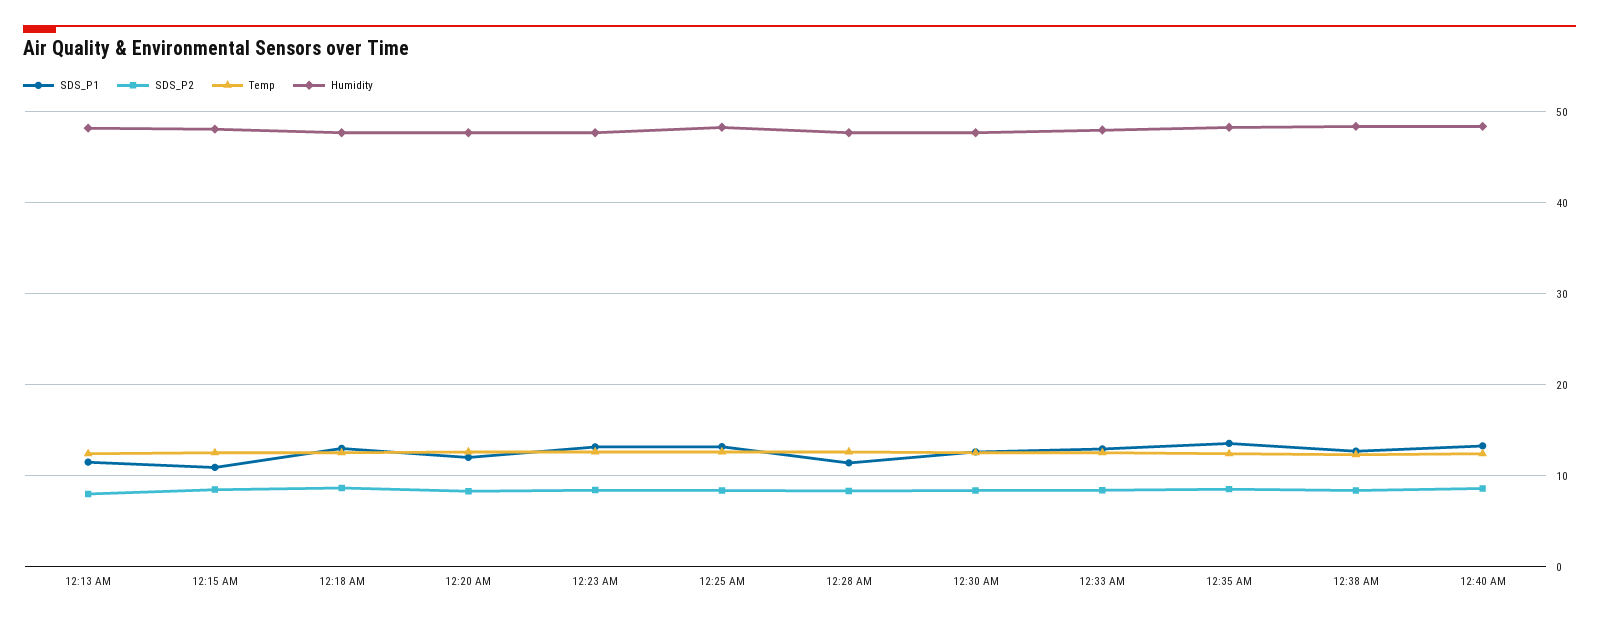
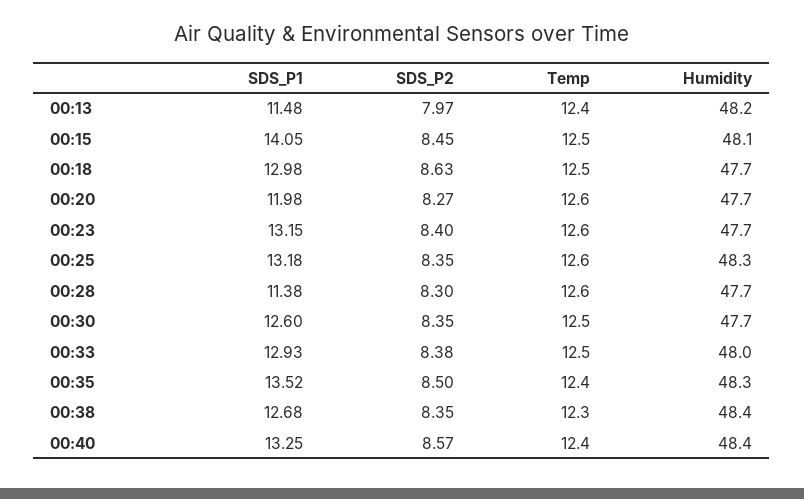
  {
    "SDS_P1": {
      "12:13 AM": 11.48,
-     "12:15 AM": 11,
+     "12:15 AM": 14.05,
      "12:18 AM": 12.98,
      "12:20 AM": 11.98,
      "12:23 AM": 13.15,
      "12:25 AM": 13.18,
      "12:28 AM": 11.38,
      "12:30 AM": 12.6,
      "12:33 AM": 12.93,
      "12:35 AM": 13.52,
      "12:38 AM": 12.68,
      "12:40 AM": 13.25
    },
    "SDS_P2": {
      "12:13 AM": 7.97,
      "12:15 AM": 8.45,
      "12:18 AM": 8.63,
      "12:20 AM": 8.27,
      "12:23 AM": 8.4,
      "12:25 AM": 8.35,
      "12:28 AM": 8.3,
      "12:30 AM": 8.35,
      "12:33 AM": 8.38,
      "12:35 AM": 8.5,
      "12:38 AM": 8.35,
      "12:40 AM": 8.57
    },
    "Temp": {
      "12:13 AM": 12.4,
      "12:15 AM": 12.5,
      "12:18 AM": 12.5,
      "12:20 AM": 12.6,
      "12:23 AM": 12.6,
      "12:25 AM": 12.6,
      "12:28 AM": 12.6,
      "12:30 AM": 12.5,
      "12:33 AM": 12.5,
      "12:35 AM": 12.4,
      "12:38 AM": 12.3,
      "12:40 AM": 12.4
    },
    "Humidity": {
      "12:13 AM": 48.2,
      "12:15 AM": 48.1,
      "12:18 AM": 47.7,
      "12:20 AM": 47.7,
      "12:23 AM": 47.7,
      "12:25 AM": 48.3,
      "12:28 AM": 47.7,
      "12:30 AM": 47.7,
      "12:33 AM": 48,
      "12:35 AM": 48.3,
      "12:38 AM": 48.4,
      "12:40 AM": 48.4
    }
  }

